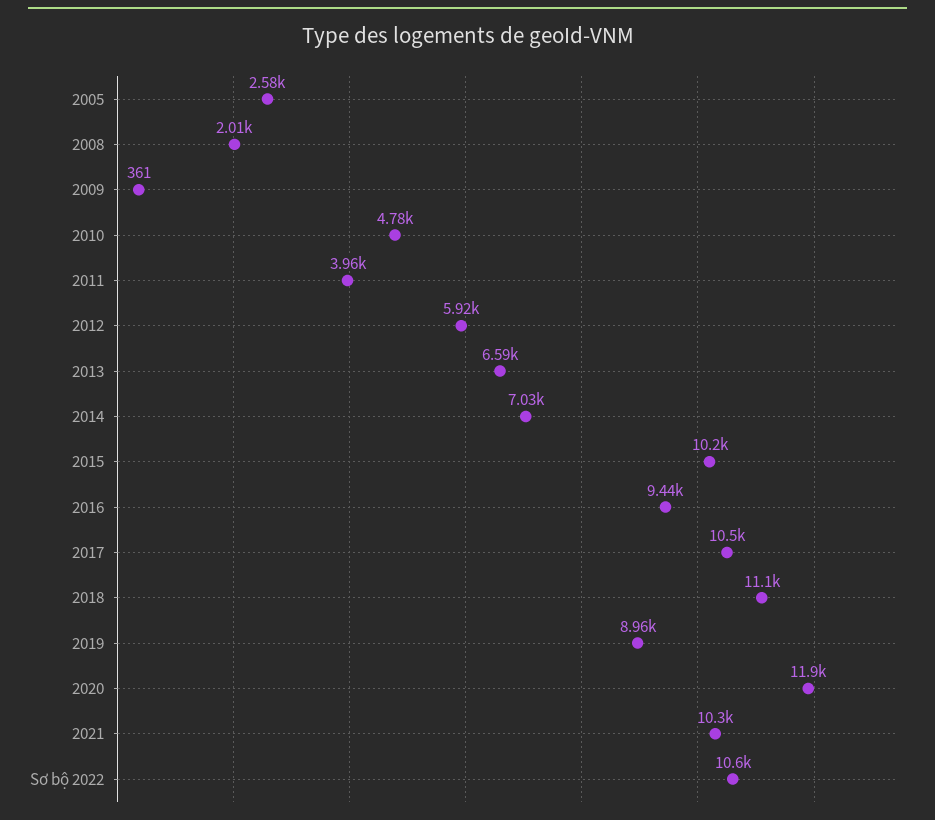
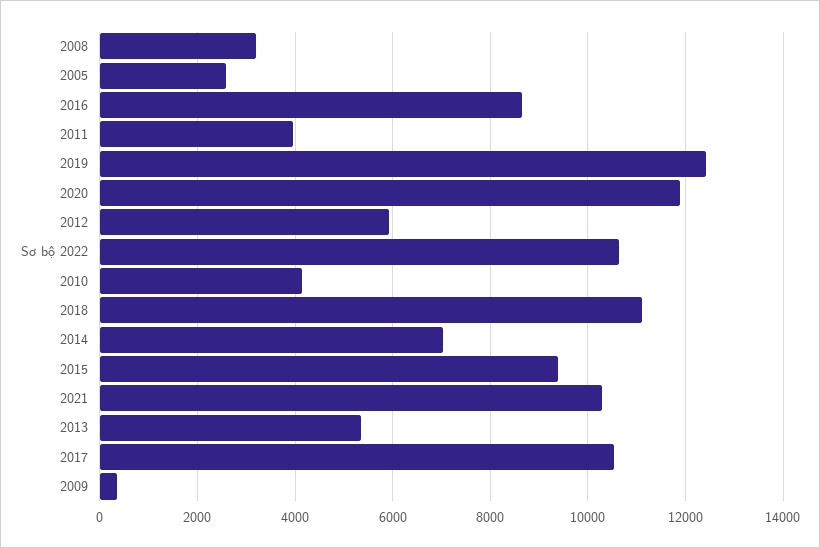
  {
    "2005": 2580,
-   "2008": 2010,
+   "2008": 3200,
    "2009": 361,
-   "2010": 4780,
+   "2010": 4200,
    "2011": 3960,
    "2012": 5920,
-   "2013": 6590,
+   "2013": 5400,
    "2014": 7030,
-   "2015": 10200,
+   "2015": 9400,
-   "2016": 9440,
+   "2016": 8600,
    "2017": 10500,
    "2018": 11100,
-   "2019": 8960,
+   "2019": 12400,
    "2020": 11900,
    "2021": 10300,
    "Sơ bộ 2022": 10600
  }

